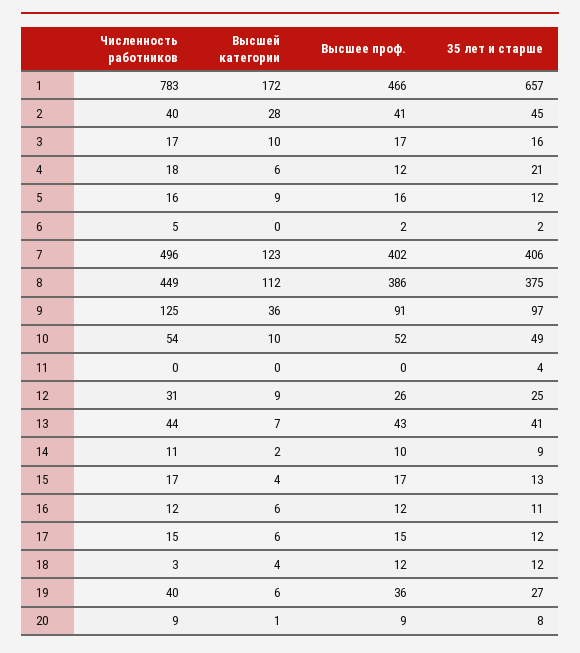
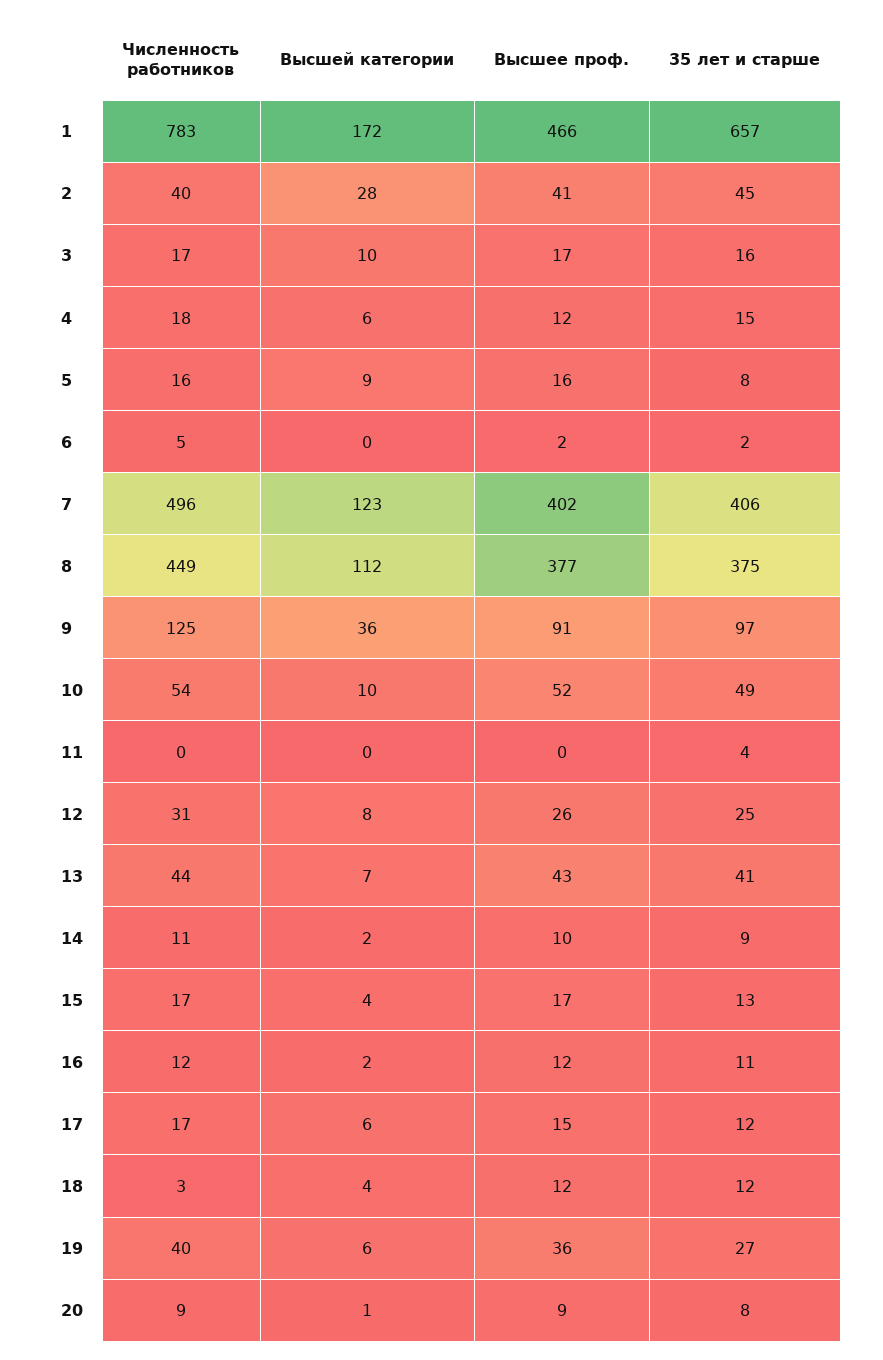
  {
    "Численность работников": {
      "1": 783,
      "2": 40,
      "3": 17,
      "4": 18,
      "5": 16,
      "6": 5,
      "7": 496,
      "8": 449,
      "9": 125,
      "10": 54,
      "11": 0,
      "12": 31,
      "13": 44,
      "14": 11,
      "15": 17,
      "16": 12,
-     "17": 15,
+     "17": 17,
      "18": 3,
      "19": 40,
      "20": 9
    },
    "Высшей категории": {
      "1": 172,
      "2": 28,
      "3": 10,
      "4": 6,
      "5": 9,
      "6": 0,
      "7": 123,
      "8": 112,
      "9": 36,
      "10": 10,
      "11": 0,
-     "12": 9,
+     "12": 8,
      "13": 7,
      "14": 2,
      "15": 4,
-     "16": 6,
+     "16": 2,
      "17": 6,
      "18": 4,
      "19": 6,
      "20": 1
    },
    "Высшее проф.": {
      "1": 466,
      "2": 41,
      "3": 17,
      "4": 12,
      "5": 16,
      "6": 2,
      "7": 402,
-     "8": 386,
+     "8": 377,
      "9": 91,
      "10": 52,
      "11": 0,
      "12": 26,
      "13": 43,
      "14": 10,
      "15": 17,
      "16": 12,
      "17": 15,
      "18": 12,
      "19": 36,
      "20": 9
    },
    "35 лет и старше": {
      "1": 657,
      "2": 45,
      "3": 16,
-     "4": 21,
+     "4": 15,
-     "5": 12,
+     "5": 8,
      "6": 2,
      "7": 406,
      "8": 375,
      "9": 97,
      "10": 49,
      "11": 4,
      "12": 25,
      "13": 41,
      "14": 9,
      "15": 13,
      "16": 11,
      "17": 12,
      "18": 12,
      "19": 27,
      "20": 8
    }
  }

